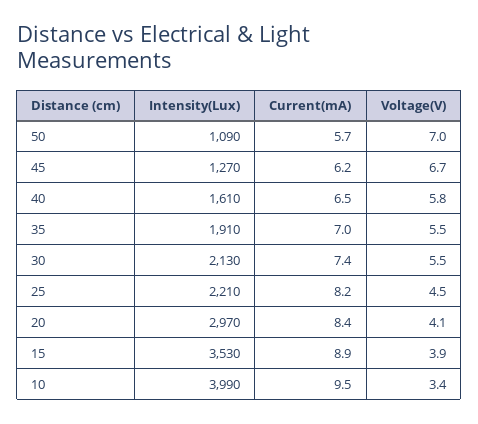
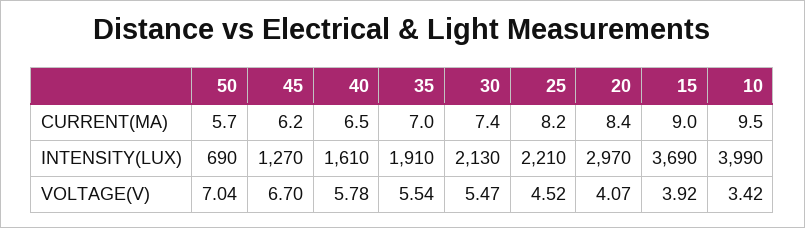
  {
    "Intensity(Lux)": {
-     "50": 1090,
+     "50": 690,
      "45": 1270,
      "40": 1610,
      "35": 1910,
      "30": 2130,
      "25": 2210,
      "20": 2970,
-     "15": 3530,
+     "15": 3690,
      "10": 3990
    },
    "Current(mA)": {
      "50": 5.7,
      "45": 6.2,
      "40": 6.5,
      "35": 7,
      "30": 7.4,
      "25": 8.2,
      "20": 8.4,
-     "15": 8.9,
+     "15": 9,
      "10": 9.5
    },
    "Voltage(V)": {
      "50": 7.04,
      "45": 6.7,
      "40": 5.78,
      "35": 5.54,
      "30": 5.47,
      "25": 4.52,
      "20": 4.07,
      "15": 3.92,
      "10": 3.42
    }
  }

